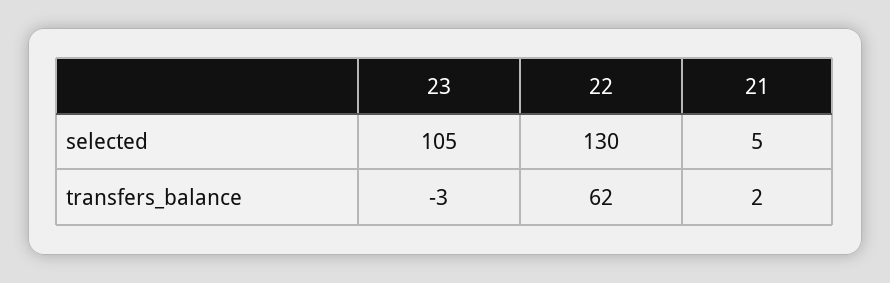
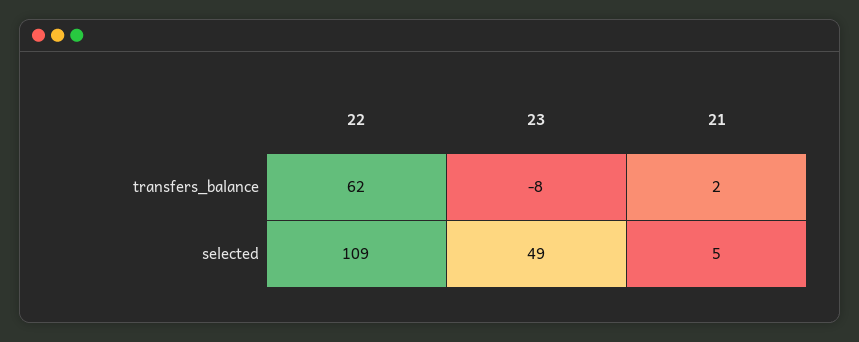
  {
    "23": {
-     "selected": 105,
+     "selected": 49,
-     "transfers_balance": -3
+     "transfers_balance": -8
    },
    "22": {
-     "selected": 130,
+     "selected": 109,
      "transfers_balance": 62
    },
    "21": {
      "selected": 5,
      "transfers_balance": 2
    }
  }

